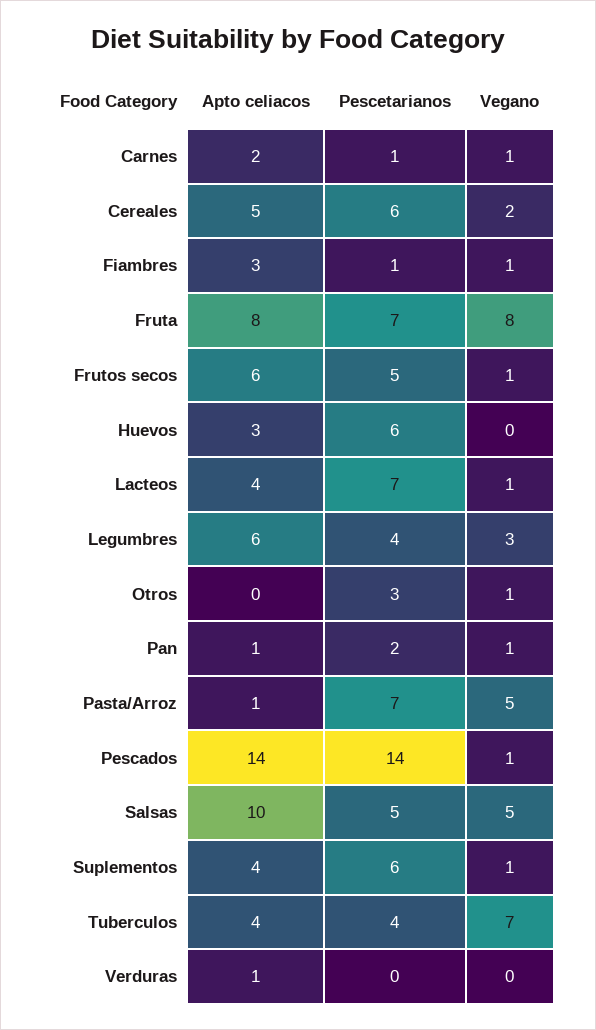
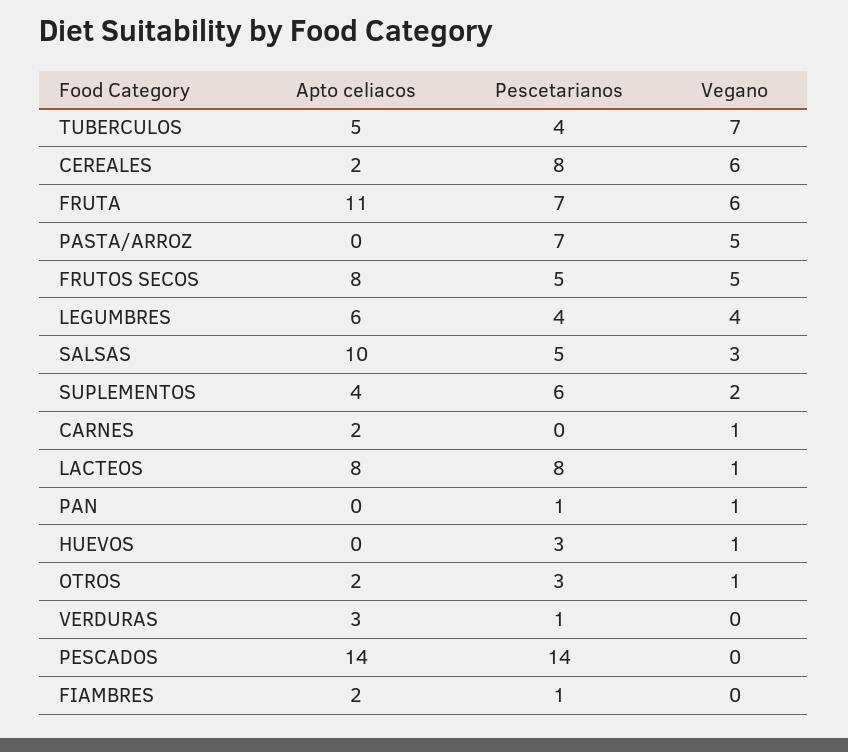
  {
    "Apto celiacos": {
      "Carnes": 2,
-     "Cereales": 5,
+     "Cereales": 2,
-     "Fiambres": 3,
+     "Fiambres": 2,
-     "Fruta": 8,
+     "Fruta": 11,
-     "Frutos secos": 6,
+     "Frutos secos": 8,
-     "Huevos": 3,
+     "Huevos": 0,
-     "Lacteos": 4,
+     "Lacteos": 8,
      "Legumbres": 6,
-     "Otros": 0,
+     "Otros": 2,
-     "Pan": 1,
+     "Pan": 0,
-     "Pasta/Arroz": 1,
+     "Pasta/Arroz": 0,
      "Pescados": 14,
      "Salsas": 10,
      "Suplementos": 4,
-     "Tuberculos": 4,
+     "Tuberculos": 5,
-     "Verduras": 1
+     "Verduras": 3
    },
    "Pescetarianos": {
-     "Carnes": 1,
+     "Carnes": 0,
-     "Cereales": 6,
+     "Cereales": 8,
      "Fiambres": 1,
      "Fruta": 7,
      "Frutos secos": 5,
-     "Huevos": 6,
+     "Huevos": 3,
-     "Lacteos": 7,
+     "Lacteos": 8,
      "Legumbres": 4,
      "Otros": 3,
-     "Pan": 2,
+     "Pan": 1,
      "Pasta/Arroz": 7,
      "Pescados": 14,
      "Salsas": 5,
      "Suplementos": 6,
      "Tuberculos": 4,
-     "Verduras": 0
+     "Verduras": 1
    },
    "Vegano": {
      "Carnes": 1,
-     "Cereales": 2,
+     "Cereales": 6,
-     "Fiambres": 1,
+     "Fiambres": 0,
-     "Fruta": 8,
+     "Fruta": 6,
-     "Frutos secos": 1,
+     "Frutos secos": 5,
-     "Huevos": 0,
+     "Huevos": 1,
      "Lacteos": 1,
-     "Legumbres": 3,
+     "Legumbres": 4,
      "Otros": 1,
      "Pan": 1,
      "Pasta/Arroz": 5,
-     "Pescados": 1,
+     "Pescados": 0,
-     "Salsas": 5,
+     "Salsas": 3,
-     "Suplementos": 1,
+     "Suplementos": 2,
      "Tuberculos": 7,
      "Verduras": 0
    }
  }

